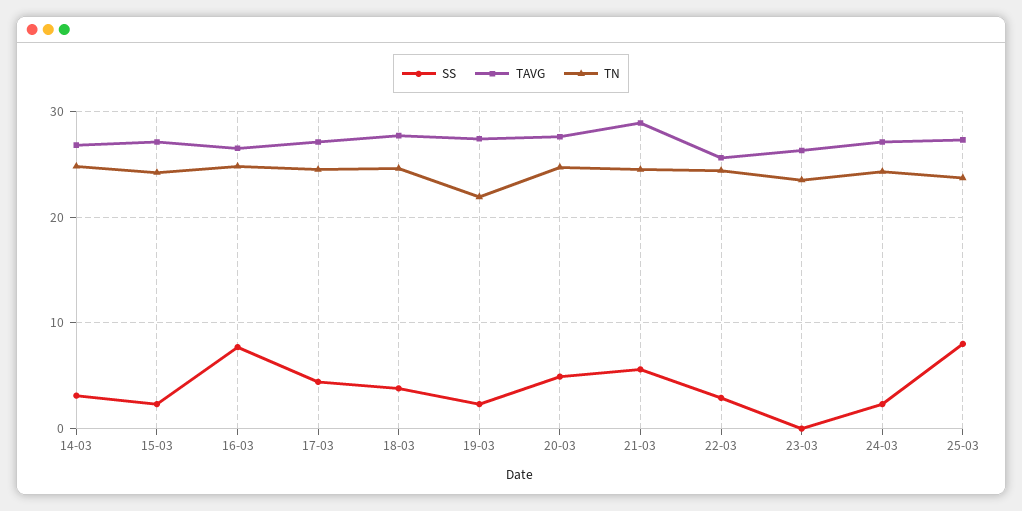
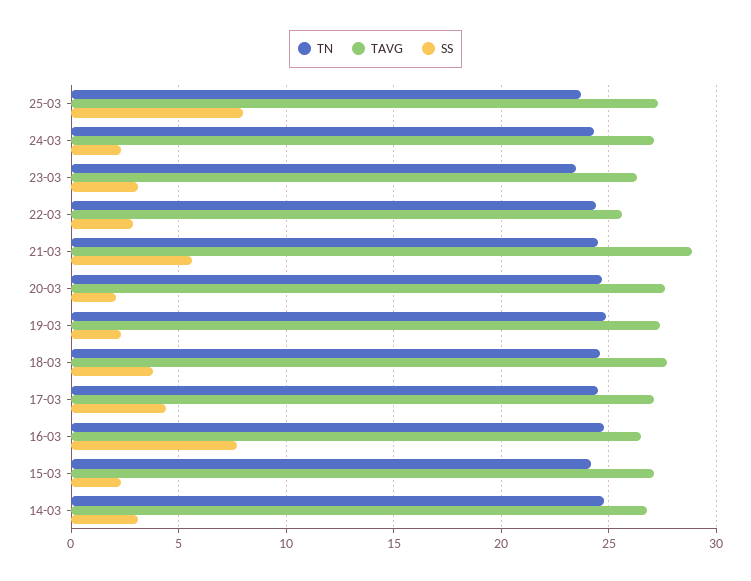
  {
    "SS": {
      "14-03": 3,
      "15-03": 2.5,
      "16-03": 7.5,
      "17-03": 4.5,
      "18-03": 4,
      "19-03": 2.5,
-     "20-03": 5,
+     "20-03": 2,
      "21-03": 5.5,
      "22-03": 3,
-     "23-03": 0,
+     "23-03": 3,
      "24-03": 2.5,
      "25-03": 8
    },
    "TAVG": {
      "14-03": 27,
      "15-03": 27,
      "16-03": 26.5,
      "17-03": 27,
      "18-03": 27.5,
      "19-03": 27.5,
      "20-03": 27.5,
      "21-03": 29,
      "22-03": 25.5,
      "23-03": 26.5,
      "24-03": 27,
      "25-03": 27.5
    },
    "TN": {
      "14-03": 25,
      "15-03": 24,
      "16-03": 25,
      "17-03": 24.5,
      "18-03": 24.5,
-     "19-03": 22,
+     "19-03": 25,
      "20-03": 24.5,
      "21-03": 24.5,
      "22-03": 24.5,
      "23-03": 23.5,
      "24-03": 24.5,
      "25-03": 23.5
    }
  }

